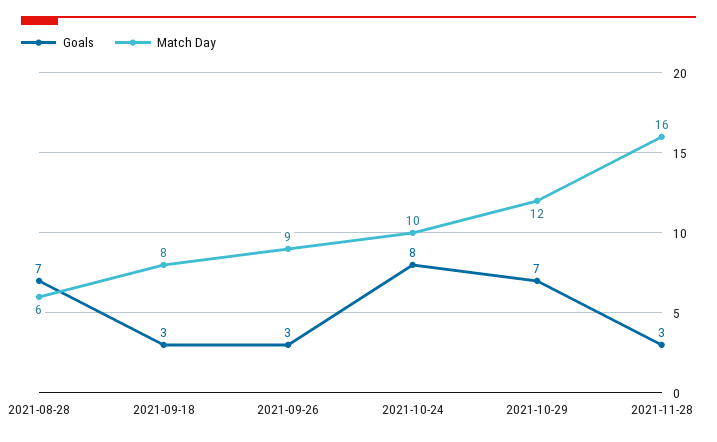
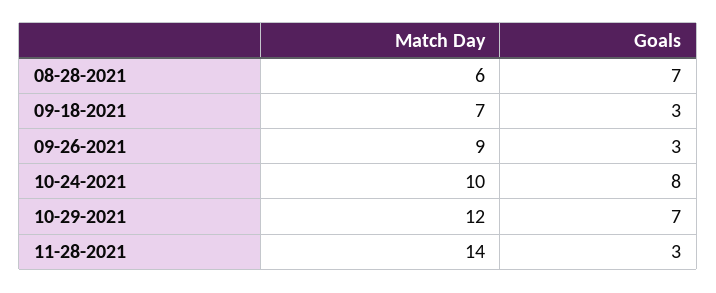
  {
    "Goals": {
      "2021-08-28": 7,
      "2021-09-18": 3,
      "2021-09-26": 3,
      "2021-10-24": 8,
      "2021-10-29": 7,
      "2021-11-28": 3
    },
    "Match Day": {
      "2021-08-28": 6,
-     "2021-09-18": 8,
+     "2021-09-18": 7,
      "2021-09-26": 9,
      "2021-10-24": 10,
      "2021-10-29": 12,
-     "2021-11-28": 16
+     "2021-11-28": 14
    }
  }

